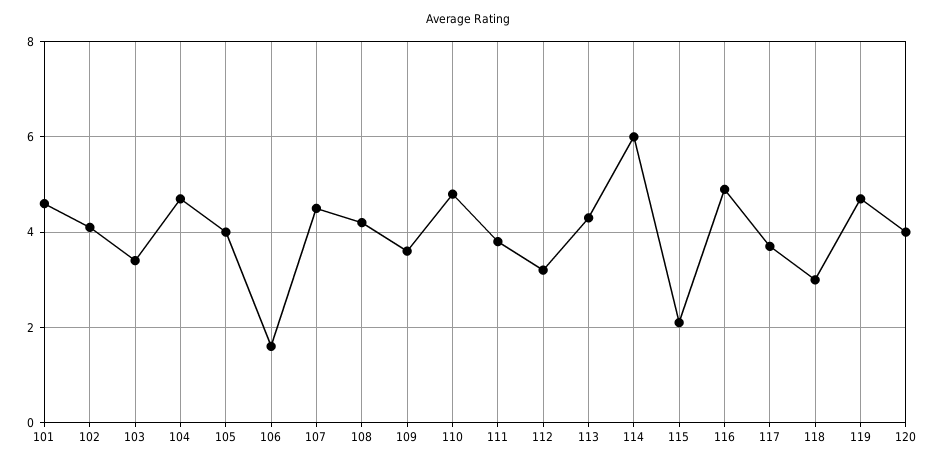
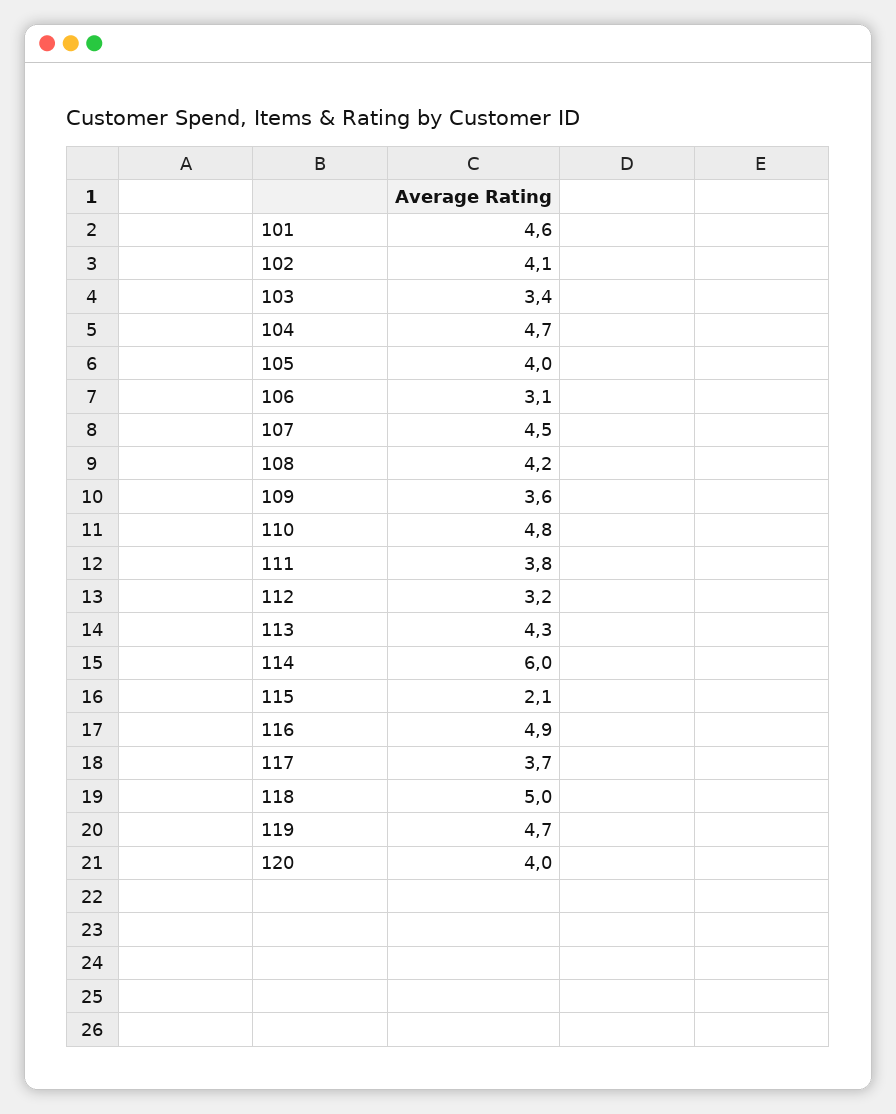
  {
    "101": 4.6,
    "102": 4.1,
    "103": 3.4,
    "104": 4.7,
    "105": 4,
-   "106": 1.5,
+   "106": 3.1,
    "107": 4.5,
    "108": 4.2,
    "109": 3.6,
    "110": 4.8,
    "111": 3.8,
    "112": 3.2,
    "113": 4.3,
    "114": 6,
    "115": 2.1,
    "116": 4.9,
    "117": 3.7,
-   "118": 3,
+   "118": 5,
    "119": 4.7,
    "120": 4
  }

